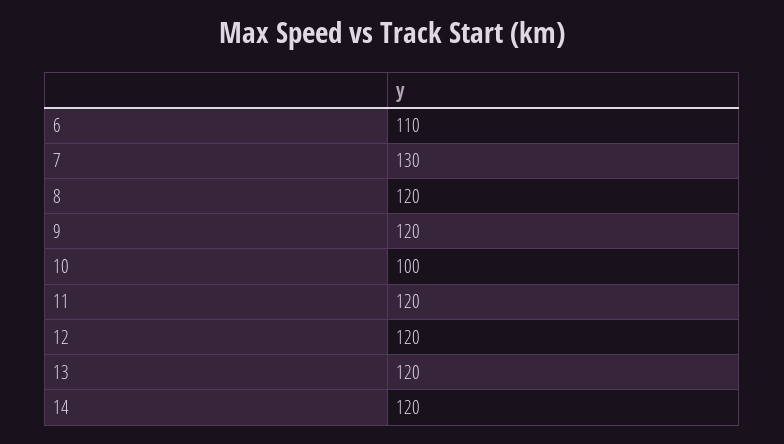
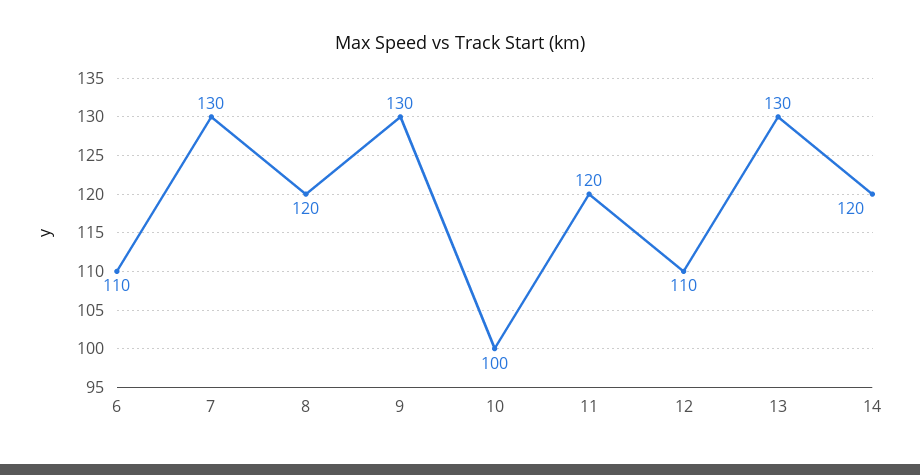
  {
    "6": 110,
    "7": 130,
    "8": 120,
-   "9": 120,
+   "9": 130,
    "10": 100,
    "11": 120,
-   "12": 120,
+   "12": 110,
-   "13": 120,
+   "13": 130,
    "14": 120
  }

